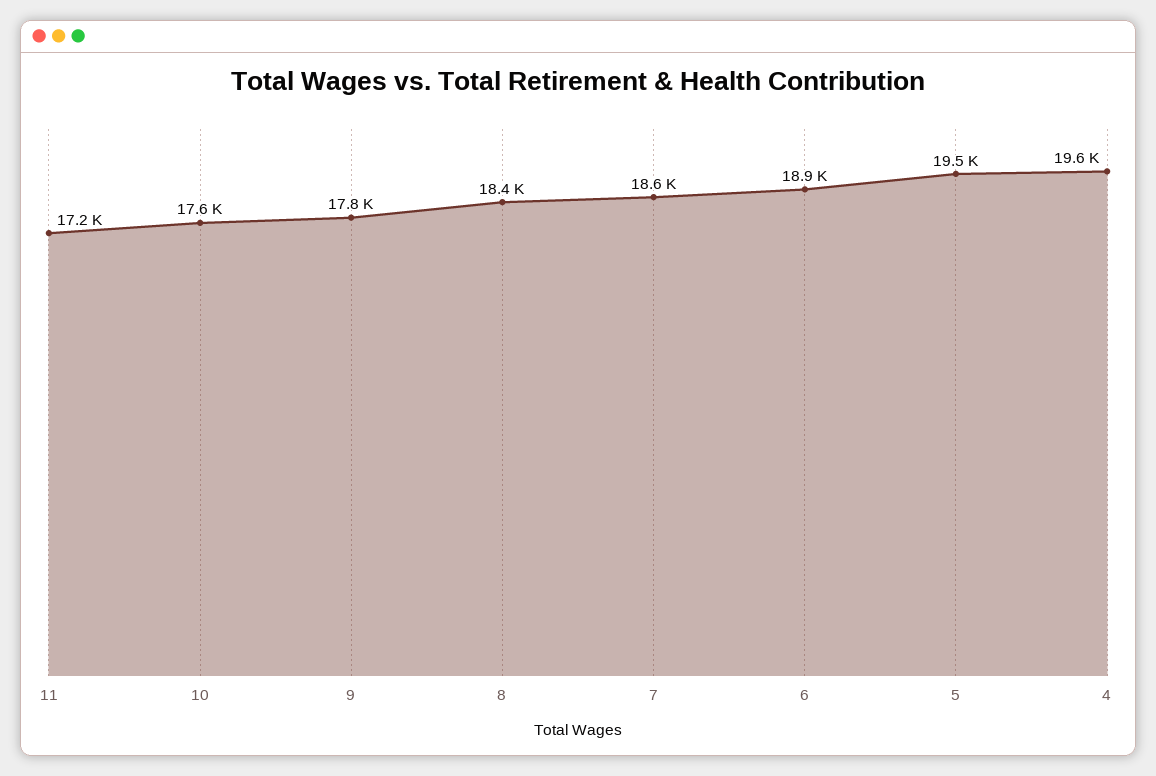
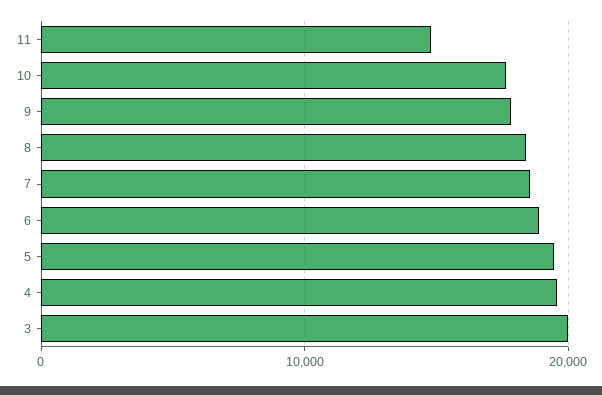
  {
-   "11": 17200,
+   "11": 15000,
    "10": 17600,
    "9": 17800,
    "8": 18400,
    "7": 18600,
    "6": 18900,
    "5": 19500,
-   "4": 19600
+   "4": 19600,
+   "3": 20000
  }

